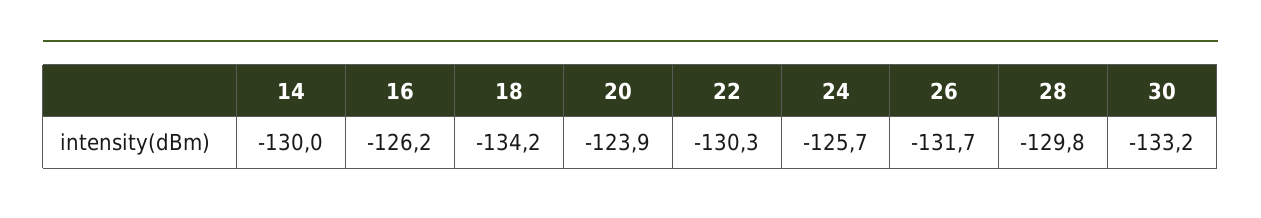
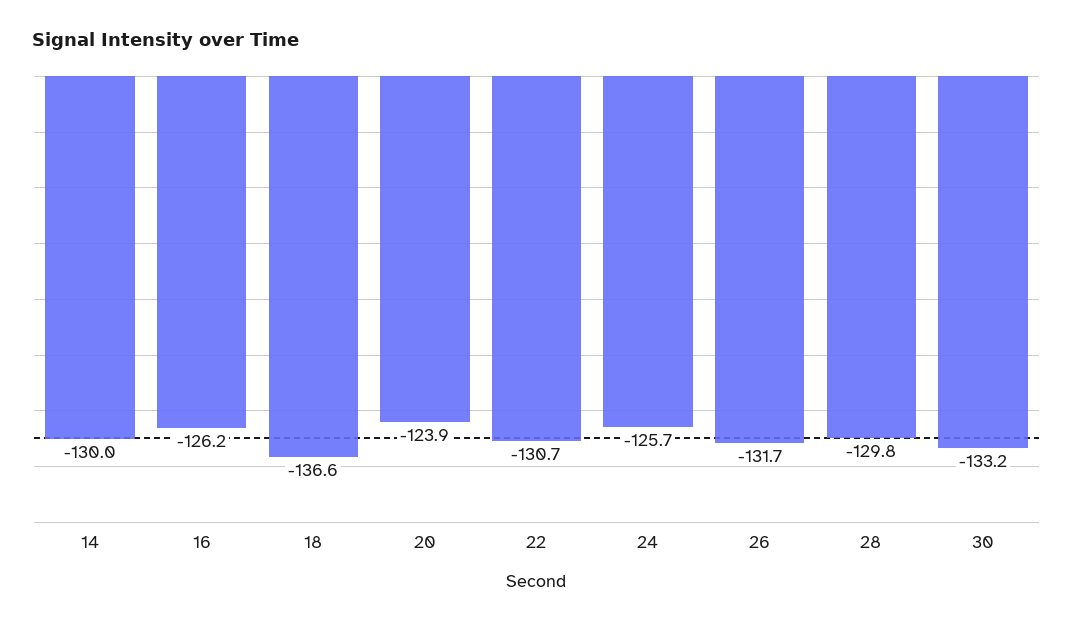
  {
    "14": -130,
    "16": -126.2,
-   "18": -134.2,
+   "18": -136.6,
    "20": -123.9,
-   "22": -130.3,
+   "22": -130.7,
    "24": -125.7,
    "26": -131.7,
    "28": -129.8,
    "30": -133.2
  }

